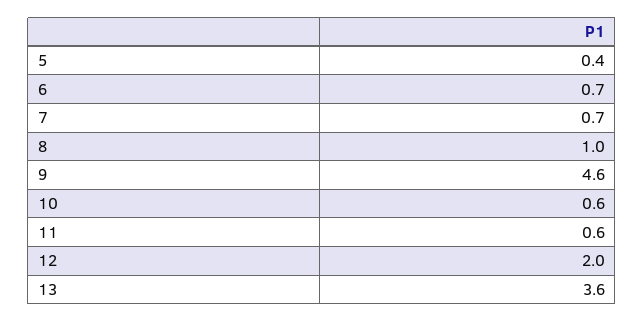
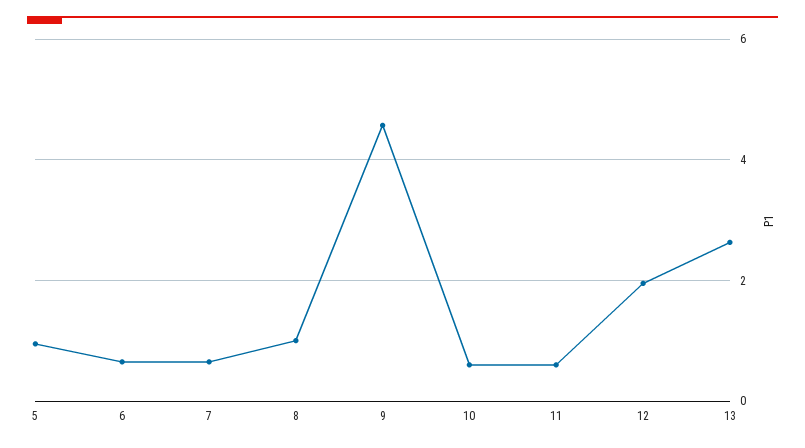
  {
-   "5": 0.4,
+   "5": 1,
    "6": 0.7,
    "7": 0.7,
    "8": 1,
    "9": 4.6,
    "10": 0.6,
    "11": 0.6,
    "12": 2,
-   "13": 3.6
+   "13": 2.6
  }

